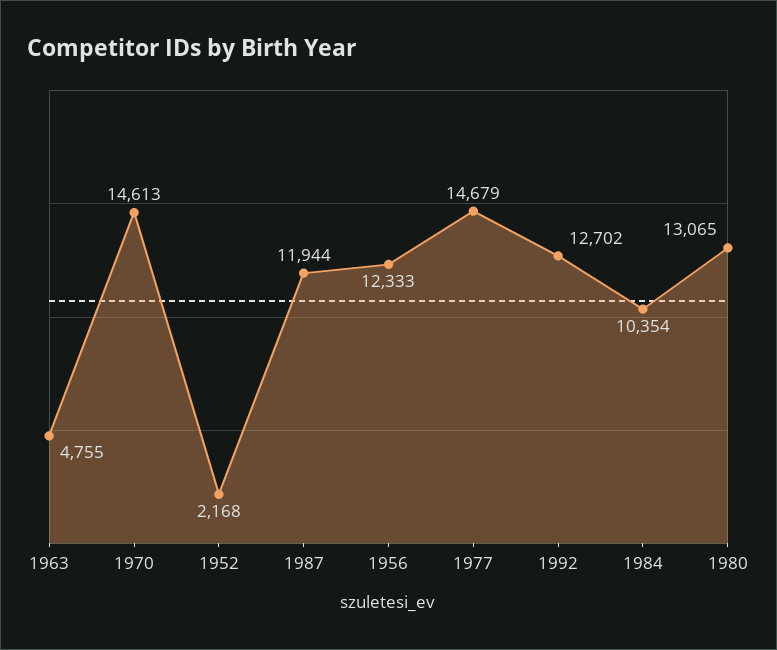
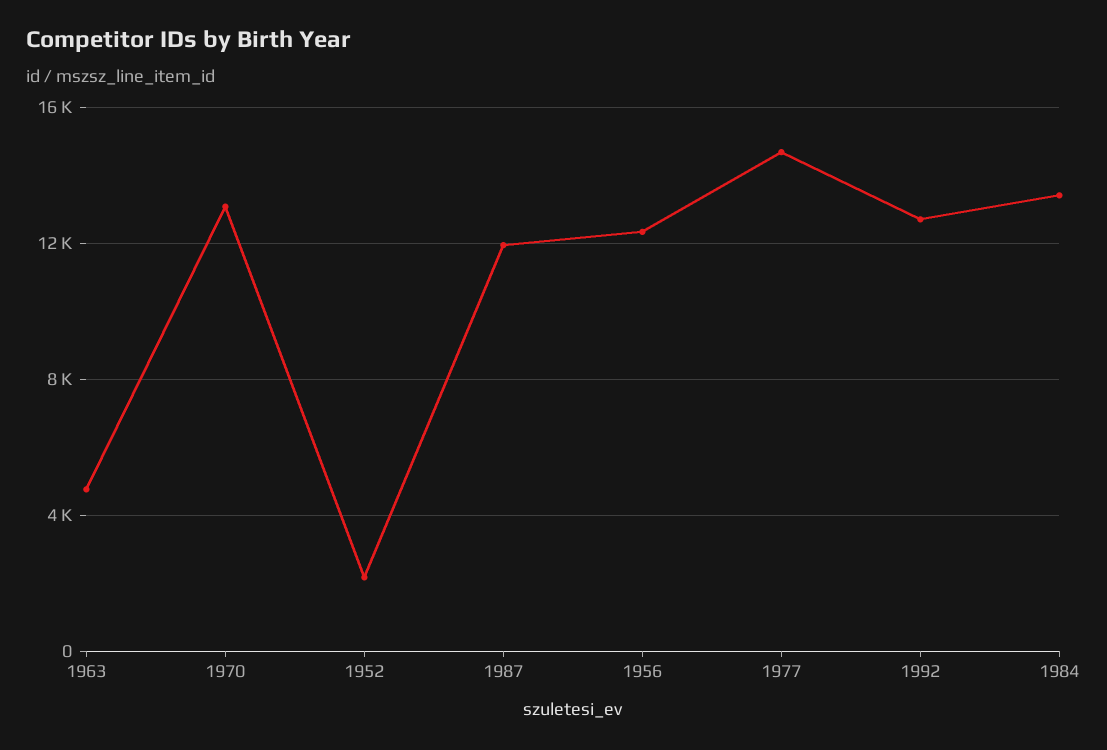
  {
    "1963": 4755,
-   "1970": 14613,
+   "1970": 13000,
    "1952": 2168,
    "1987": 11944,
    "1956": 12333,
    "1977": 14679,
    "1992": 12702,
-   "1984": 10354,
+   "1984": 13500
-   "1980": 13065
  }

